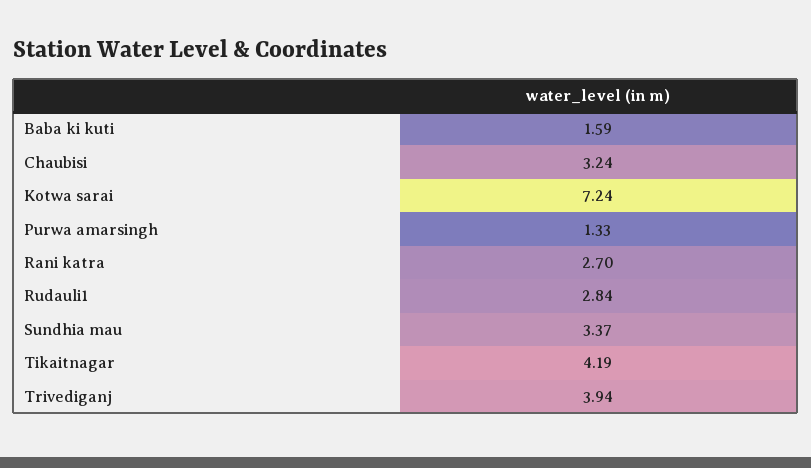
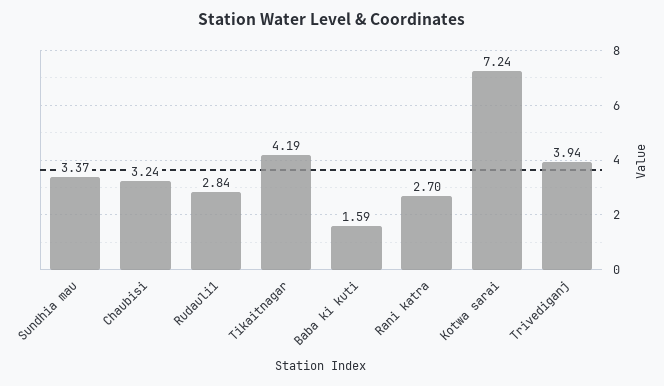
  {
    "Baba ki kuti": 1.59,
    "Chaubisi": 3.24,
    "Kotwa sarai": 7.24,
-   "Purwa amarsingh": 1.33,
    "Rani katra": 2.7,
    "Rudauli1": 2.84,
    "Sundhia mau": 3.37,
    "Tikaitnagar": 4.19,
    "Trivediganj": 3.94
  }

